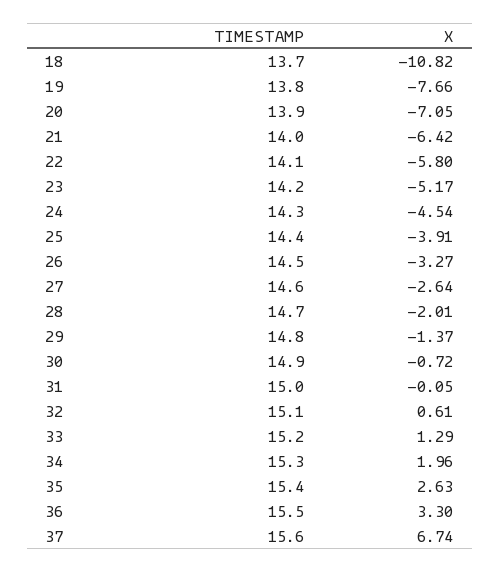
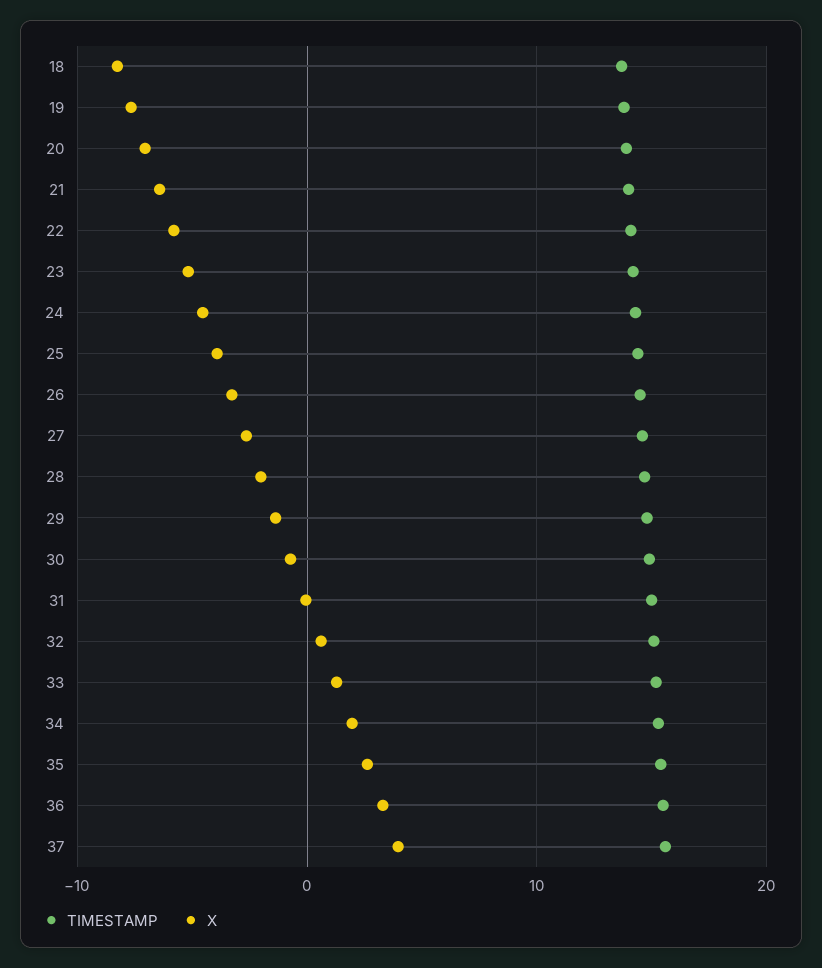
  {
    "TIMESTAMP": {
      "18": 13.7,
      "19": 13.8,
      "20": 13.9,
      "21": 14,
      "22": 14.1,
      "23": 14.2,
      "24": 14.3,
      "25": 14.4,
      "26": 14.5,
      "27": 14.6,
      "28": 14.7,
      "29": 14.8,
      "30": 14.9,
      "31": 15,
      "32": 15.1,
      "33": 15.2,
      "34": 15.3,
      "35": 15.4,
      "36": 15.5,
      "37": 15.6
    },
    "X": {
-     "18": -10.82,
+     "18": -8,
      "19": -7.66,
      "20": -7.05,
      "21": -6.42,
      "22": -5.8,
      "23": -5.17,
      "24": -4.54,
      "25": -3.91,
      "26": -3.27,
      "27": -2.64,
      "28": -2.01,
      "29": -1.37,
      "30": -0.72,
      "31": -0.05,
      "32": 0.61,
      "33": 1.29,
      "34": 1.96,
      "35": 2.63,
      "36": 3.3,
-     "37": 6.74
+     "37": 4
    }
  }

